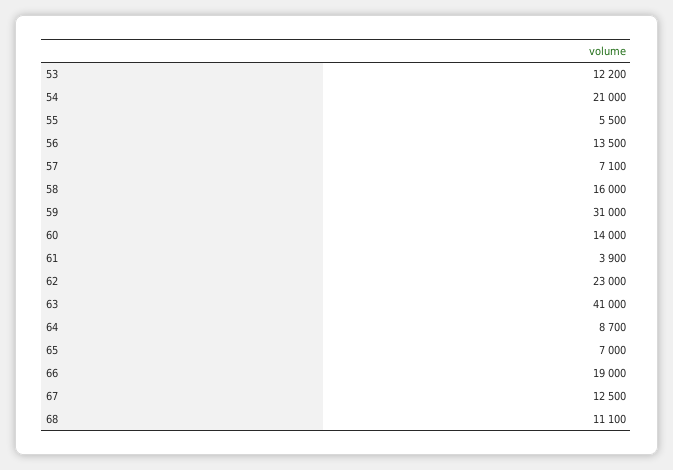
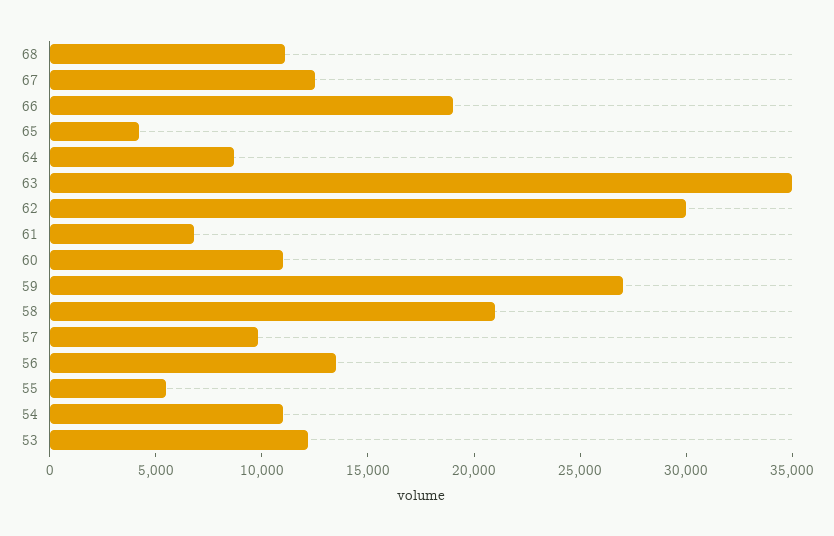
  {
    "53": 12200,
-   "54": 21000,
+   "54": 11000,
    "55": 5500,
    "56": 13500,
-   "57": 7100,
+   "57": 10000,
-   "58": 16000,
+   "58": 21000,
-   "59": 31000,
+   "59": 27000,
-   "60": 14000,
+   "60": 11000,
-   "61": 3900,
+   "61": 7000,
-   "62": 23000,
+   "62": 30000,
-   "63": 41000,
+   "63": 35000,
    "64": 8700,
-   "65": 7000,
+   "65": 4000,
    "66": 19000,
    "67": 12500,
    "68": 11100
  }

